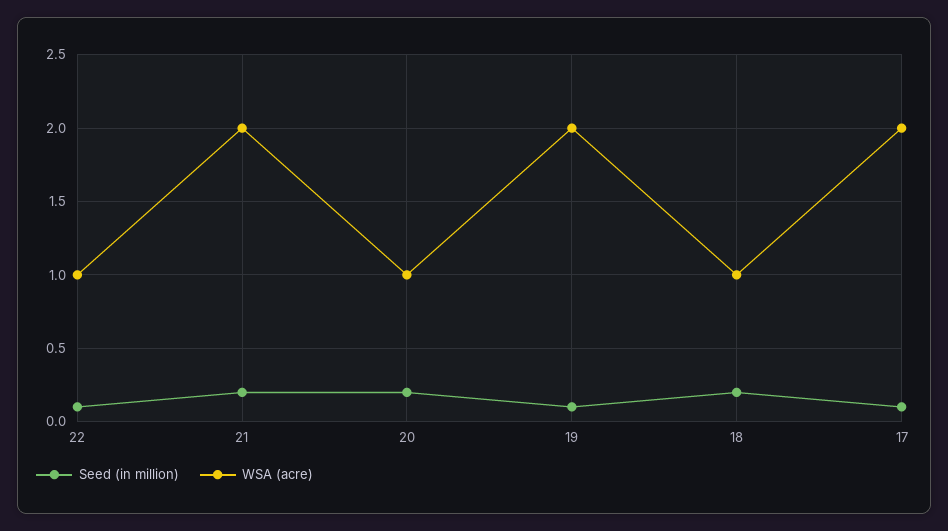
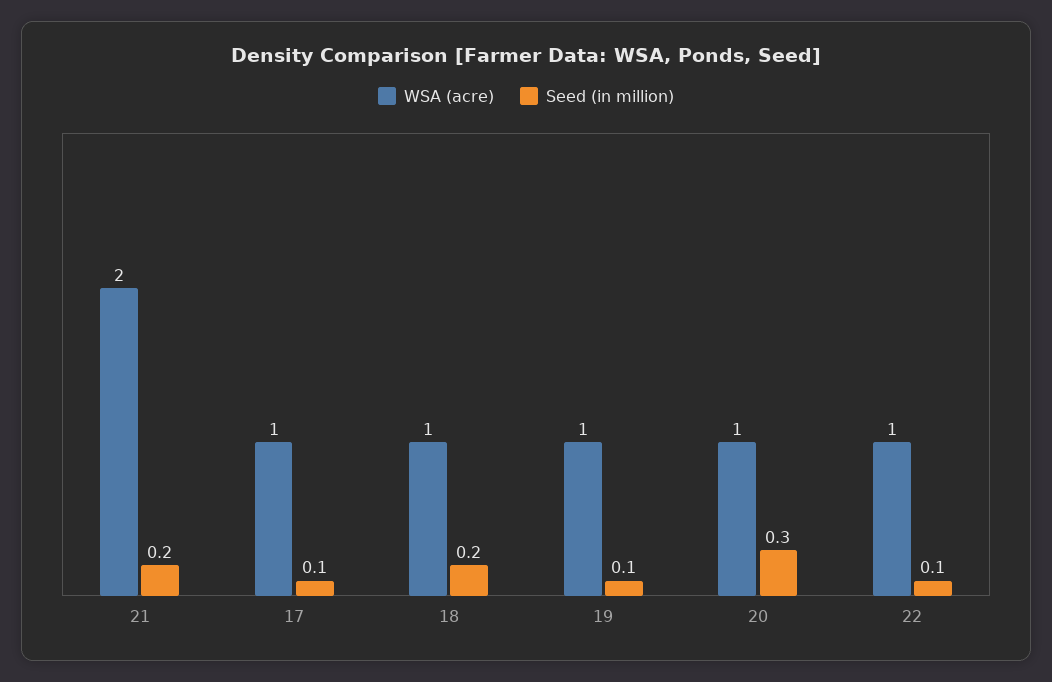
  {
    "Seed (in million)": {
      "22": 0.1,
      "21": 0.2,
-     "20": 0.2,
+     "20": 0.3,
      "19": 0.1,
      "18": 0.2,
      "17": 0.1
    },
    "WSA (acre)": {
      "22": 1,
      "21": 2,
      "20": 1,
-     "19": 2,
+     "19": 1,
      "18": 1,
-     "17": 2
+     "17": 1
    }
  }

